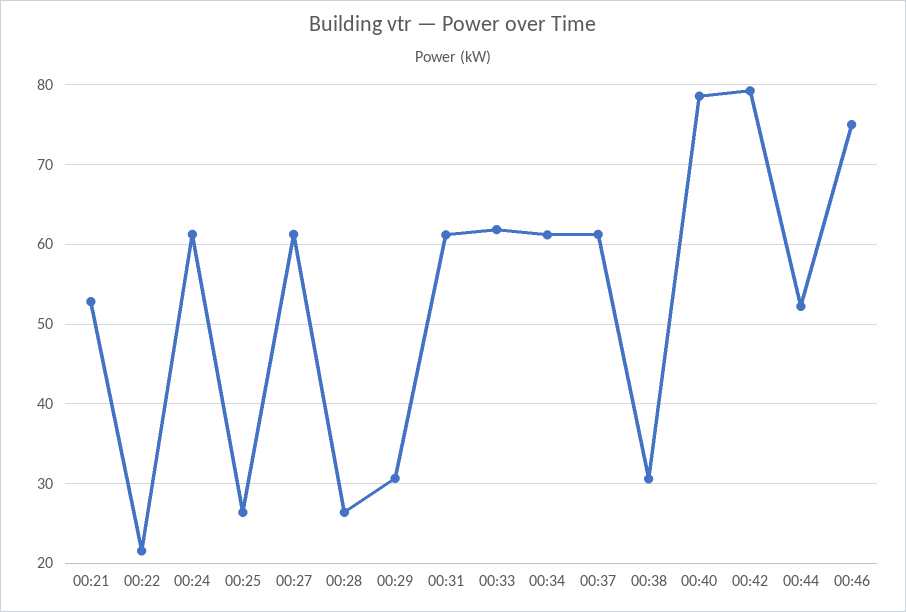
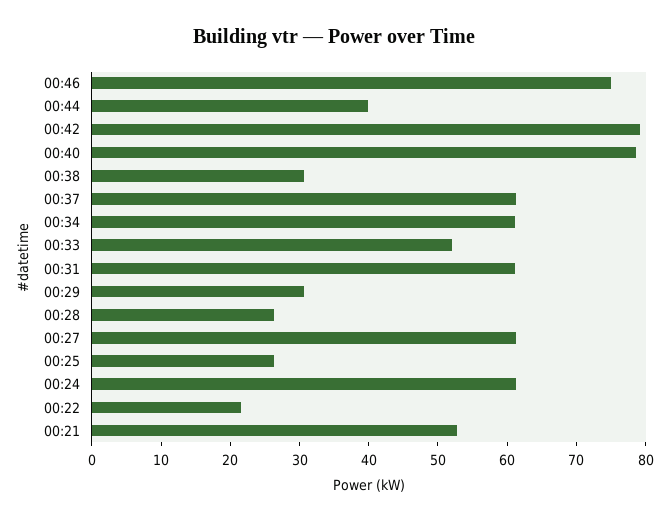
  {
    "00:21": 53,
    "00:22": 22,
    "00:24": 61,
    "00:25": 26,
    "00:27": 61,
    "00:28": 26,
    "00:29": 31,
    "00:31": 61,
-   "00:33": 62,
+   "00:33": 52,
    "00:34": 61,
    "00:37": 61,
    "00:38": 31,
    "00:40": 79,
    "00:42": 79,
-   "00:44": 52,
+   "00:44": 40,
    "00:46": 75
  }

